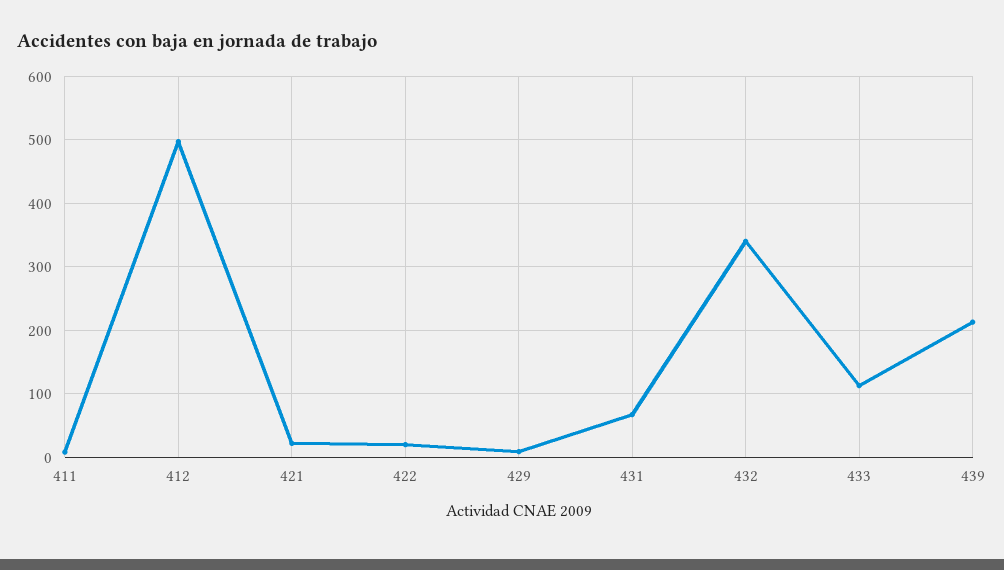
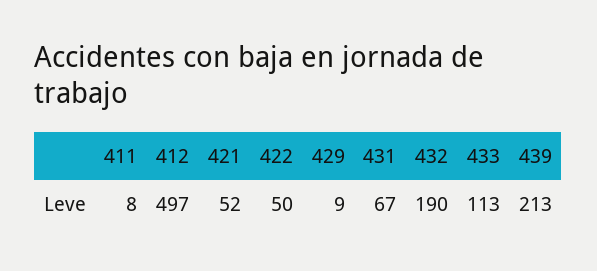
  {
    "411": 8,
    "412": 497,
-   "421": 20,
+   "421": 52,
-   "422": 20,
+   "422": 50,
    "429": 9,
    "431": 67,
-   "432": 340,
+   "432": 190,
    "433": 113,
    "439": 213
  }

